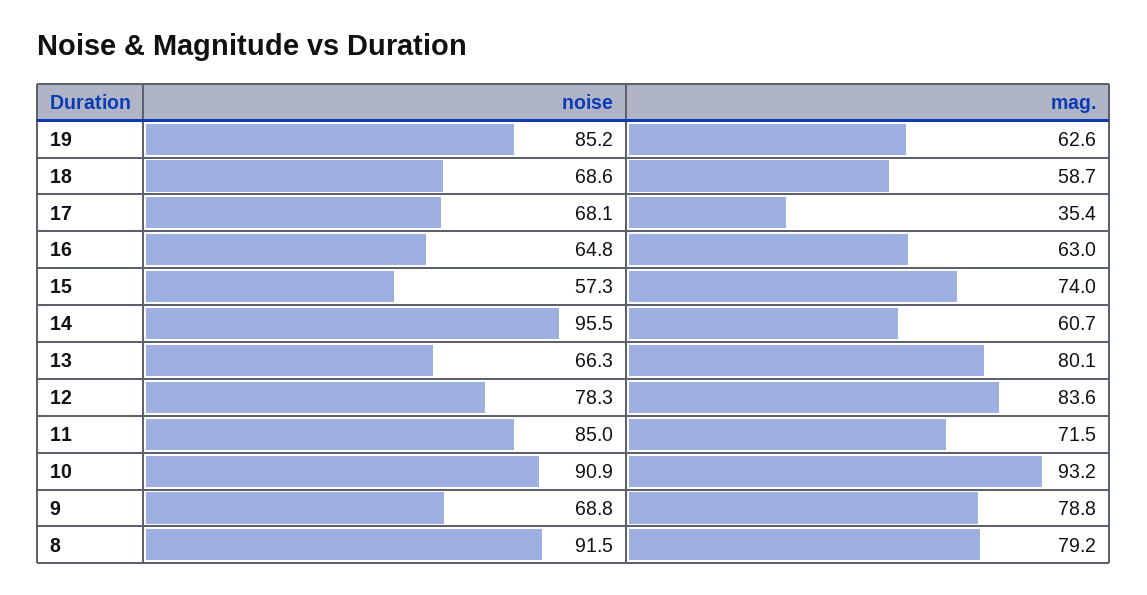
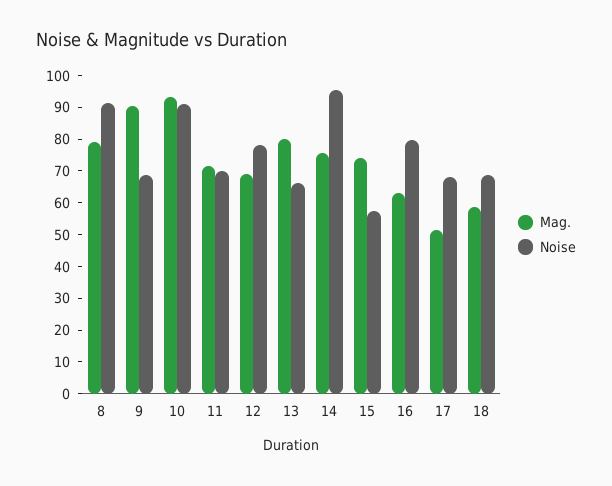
  {
    "noise": {
-     "19": 85.2,
      "18": 68.6,
      "17": 68.1,
-     "16": 64.8,
+     "16": 80,
      "15": 57.3,
      "14": 95.5,
      "13": 66.3,
      "12": 78.3,
-     "11": 85,
+     "11": 70,
      "10": 90.9,
      "9": 68.8,
      "8": 91.5
    },
    "mag.": {
-     "19": 62.6,
      "18": 58.7,
-     "17": 35.4,
+     "17": 50,
      "16": 63,
      "15": 74,
-     "14": 60.7,
+     "14": 75,
      "13": 80.1,
-     "12": 83.6,
+     "12": 70,
      "11": 71.5,
      "10": 93.2,
-     "9": 78.8,
+     "9": 90,
      "8": 79.2
    }
  }

